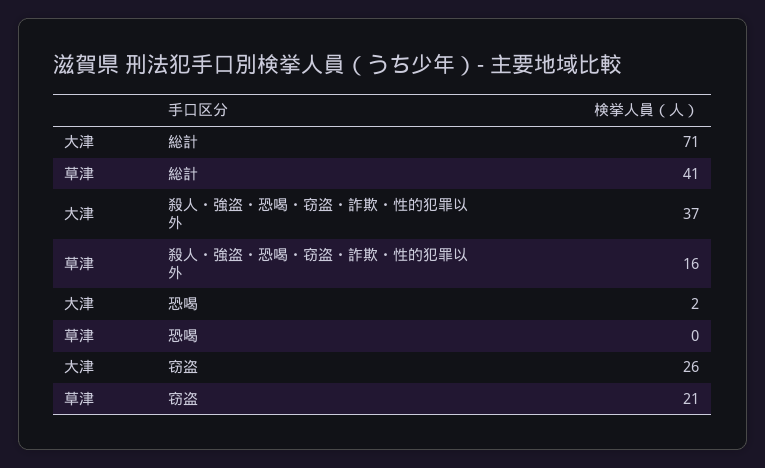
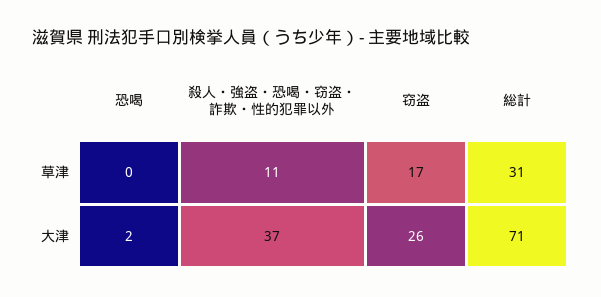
  {
    "大津": {
      "総計": 71,
      "殺人・強盗・恐喝・窃盗・詐欺・性的犯罪以外": 37,
      "恐喝": 2,
      "窃盗": 26
    },
    "草津": {
-     "総計": 41,
+     "総計": 31,
-     "殺人・強盗・恐喝・窃盗・詐欺・性的犯罪以外": 16,
+     "殺人・強盗・恐喝・窃盗・詐欺・性的犯罪以外": 11,
      "恐喝": 0,
-     "窃盗": 21
+     "窃盗": 17
    }
  }

